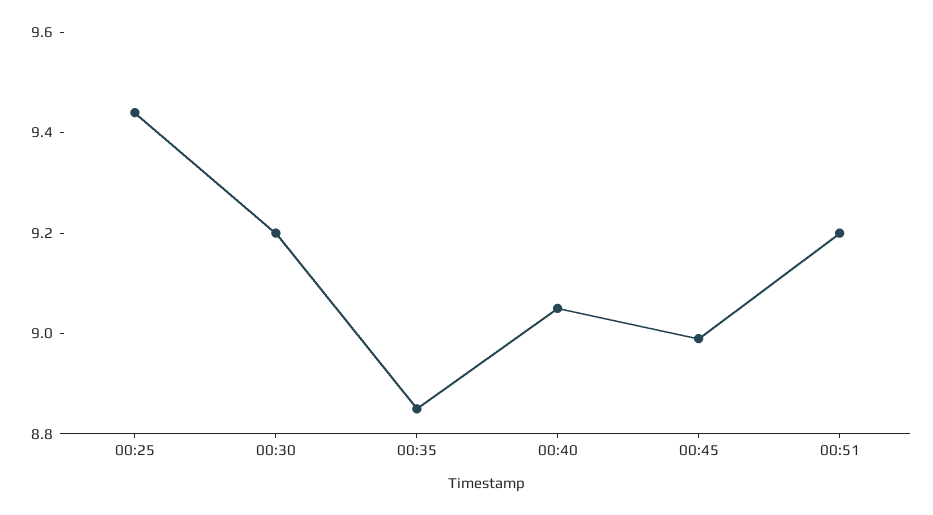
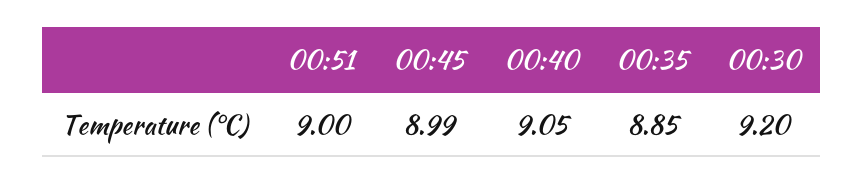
  {
-   "00:25": 9.45,
    "00:30": 9.2,
    "00:35": 8.85,
    "00:40": 9.05,
    "00:45": 8.99,
-   "00:51": 9.2
+   "00:51": 9
  }

